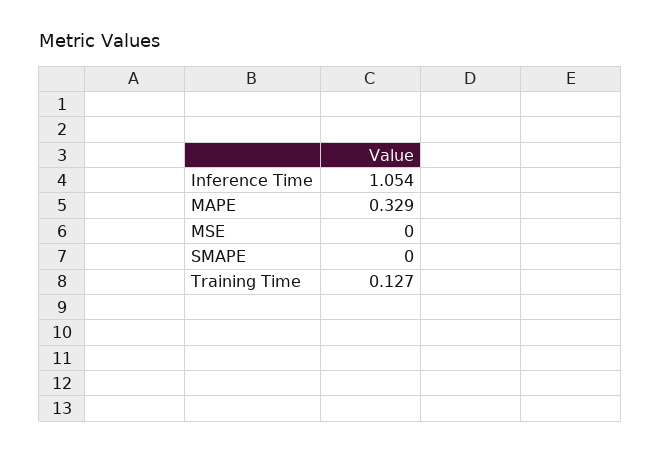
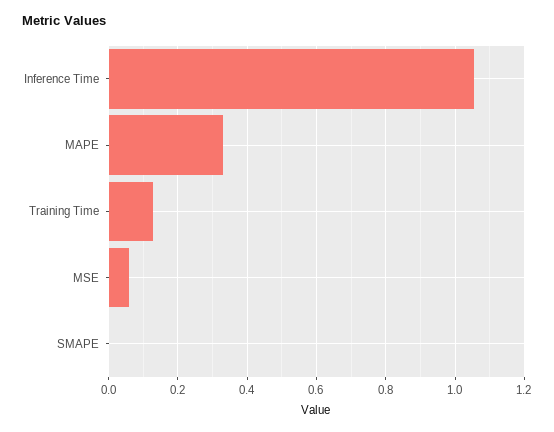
  {
    "Inference Time": 1.054,
    "MAPE": 0.329,
-   "MSE": 0,
+   "MSE": 0.06,
    "SMAPE": 0,
    "Training Time": 0.127
  }

